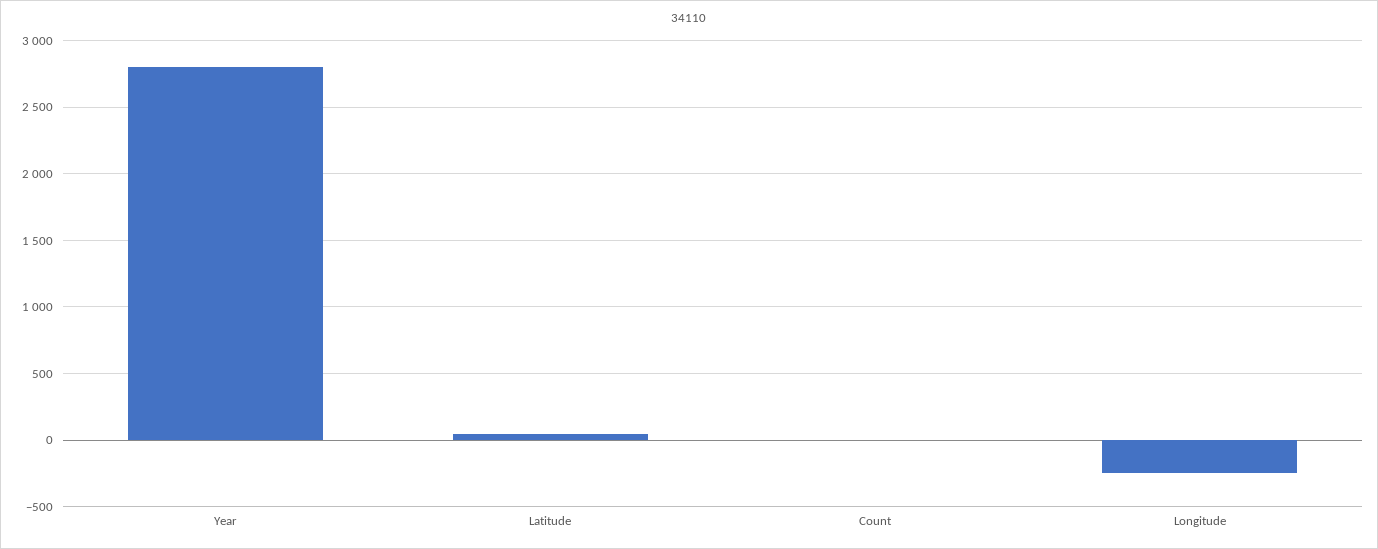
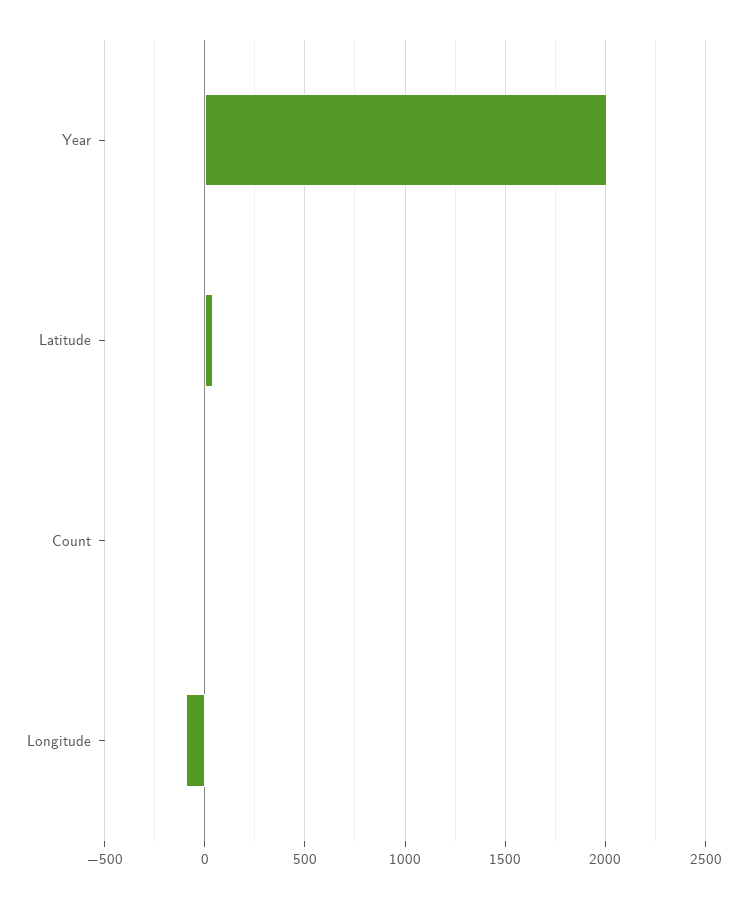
  {
-   "Year": 2800,
+   "Year": 2000,
    "Latitude": 50,
    "Count": 0,
-   "Longitude": -250
+   "Longitude": -100
  }

